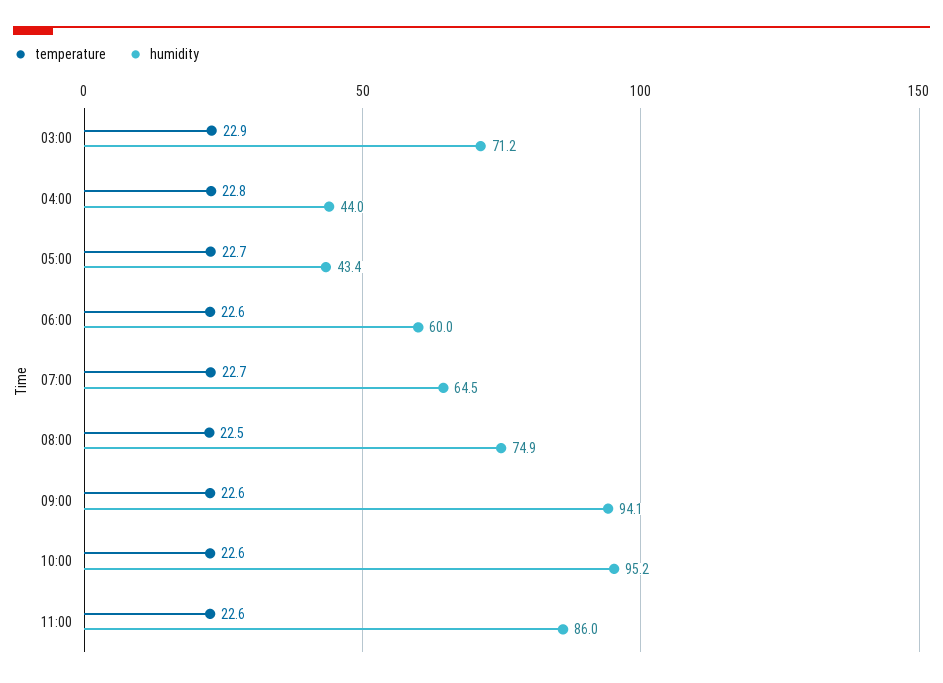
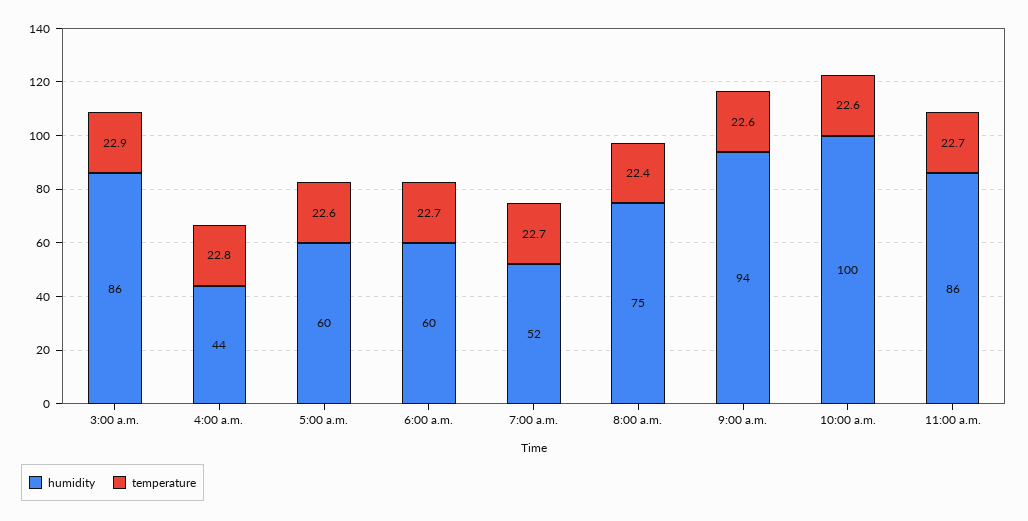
  {
    "temperature": {
      "03:00": 22.9,
      "04:00": 22.8,
-     "05:00": 22.7,
+     "05:00": 22.6,
-     "06:00": 22.6,
+     "06:00": 22.7,
      "07:00": 22.7,
-     "08:00": 22.5,
+     "08:00": 22.4,
      "09:00": 22.6,
      "10:00": 22.6,
-     "11:00": 22.6
+     "11:00": 22.7
    },
    "humidity": {
-     "03:00": 71.2,
+     "03:00": 86,
      "04:00": 44,
-     "05:00": 43.4,
+     "05:00": 60,
      "06:00": 60,
-     "07:00": 64.5,
+     "07:00": 52,
      "08:00": 74.9,
      "09:00": 94.1,
-     "10:00": 95.2,
+     "10:00": 100,
      "11:00": 86
    }
  }

